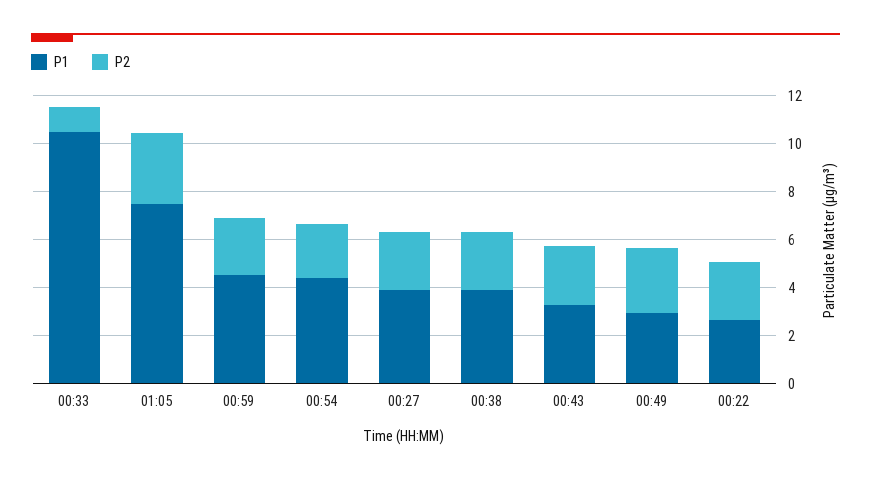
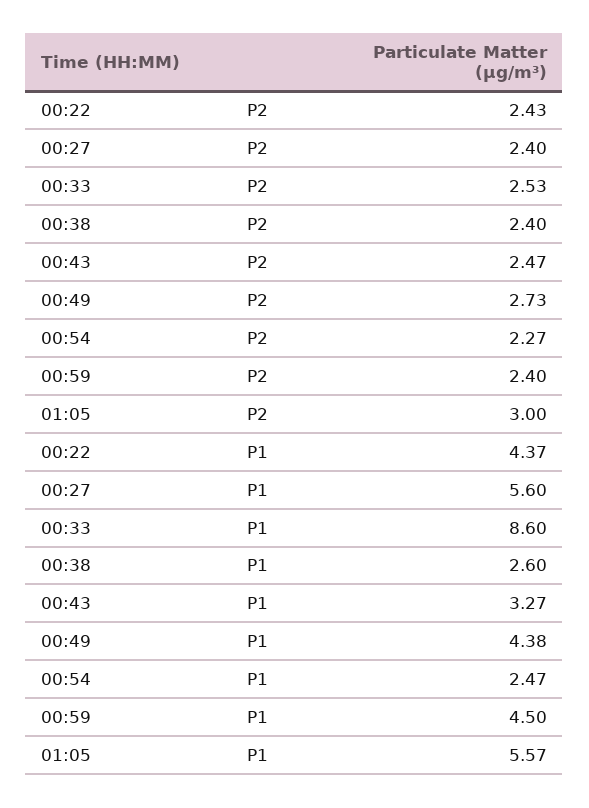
  {
    "P1": {
-     "00:33": 10.5,
+     "00:33": 8.6,
-     "01:05": 7.5,
+     "01:05": 5.57,
      "00:59": 4.5,
-     "00:54": 4.5,
+     "00:54": 2.47,
-     "00:27": 4,
+     "00:27": 5.6,
-     "00:38": 4,
+     "00:38": 2.6,
      "00:43": 3.27,
-     "00:49": 3,
+     "00:49": 4.38,
-     "00:22": 2.5
+     "00:22": 4.37
    },
    "P2": {
-     "00:33": 1,
+     "00:33": 2.53,
      "01:05": 3,
      "00:59": 2.4,
      "00:54": 2.27,
      "00:27": 2.4,
      "00:38": 2.4,
      "00:43": 2.47,
      "00:49": 2.73,
      "00:22": 2.43
    }
  }

